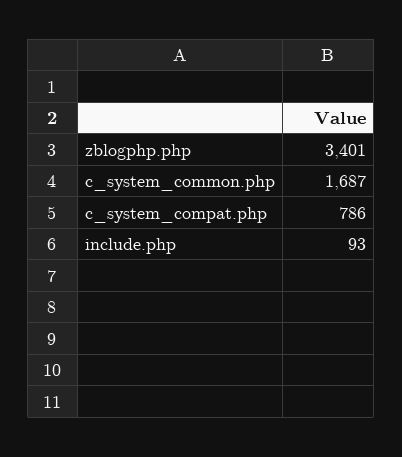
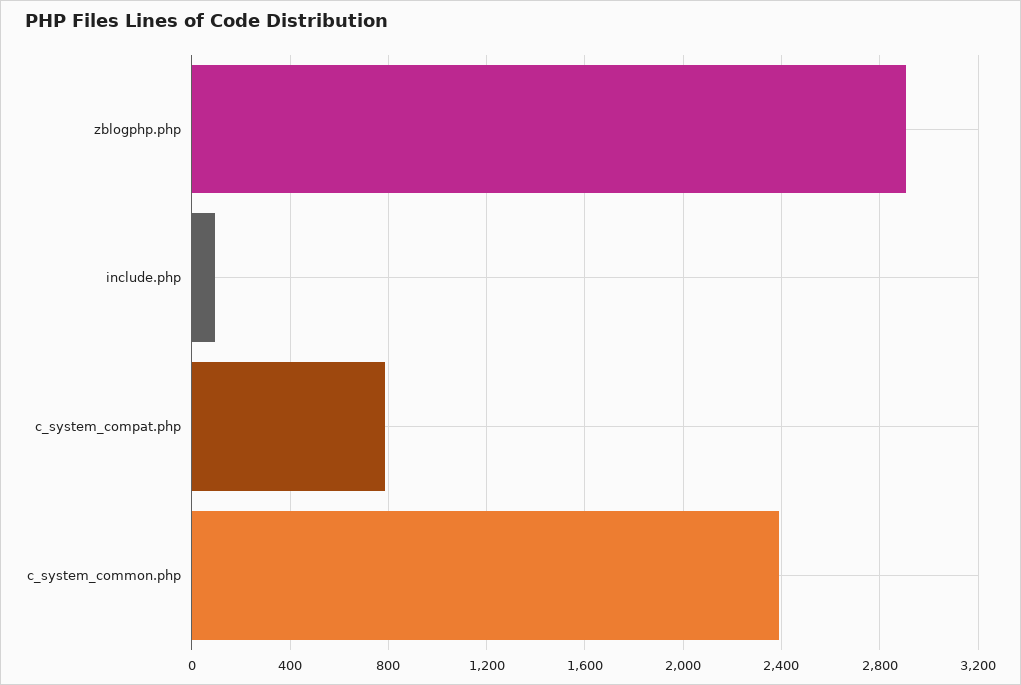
  {
-   "zblogphp.php": 3401,
+   "zblogphp.php": 2900,
-   "c_system_common.php": 1687,
+   "c_system_common.php": 2400,
    "c_system_compat.php": 786,
    "include.php": 93
  }

